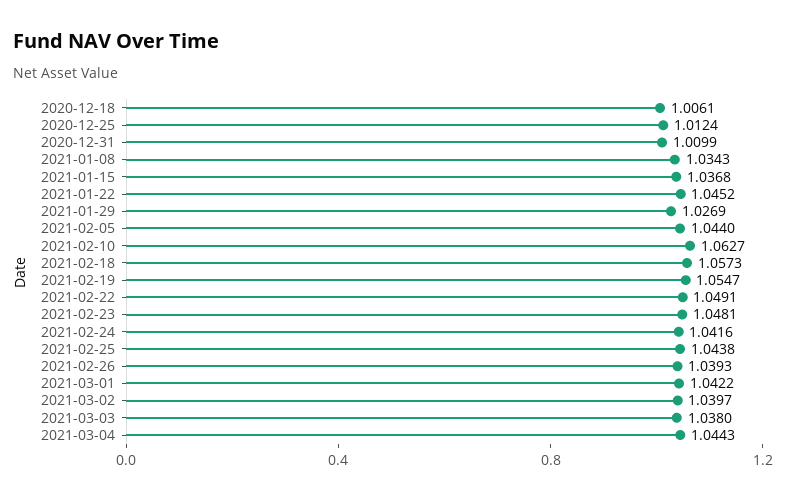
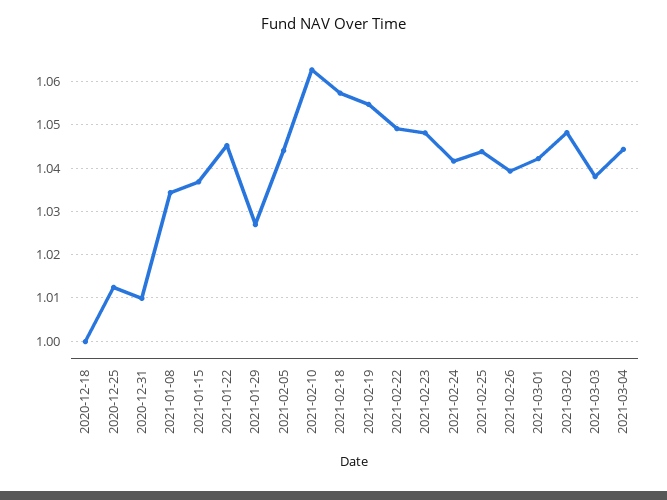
  {
-   "2020-12-18": 1.0061,
+   "2020-12-18": 1,
    "2020-12-25": 1.0124,
    "2020-12-31": 1.0099,
    "2021-01-08": 1.0343,
    "2021-01-15": 1.0368,
    "2021-01-22": 1.0452,
    "2021-01-29": 1.0269,
    "2021-02-05": 1.044,
    "2021-02-10": 1.0627,
    "2021-02-18": 1.0573,
    "2021-02-19": 1.0547,
    "2021-02-22": 1.0491,
    "2021-02-23": 1.0481,
    "2021-02-24": 1.0416,
    "2021-02-25": 1.0438,
    "2021-02-26": 1.0393,
    "2021-03-01": 1.0422,
-   "2021-03-02": 1.0397,
+   "2021-03-02": 1.048,
    "2021-03-03": 1.038,
    "2021-03-04": 1.0443
  }

